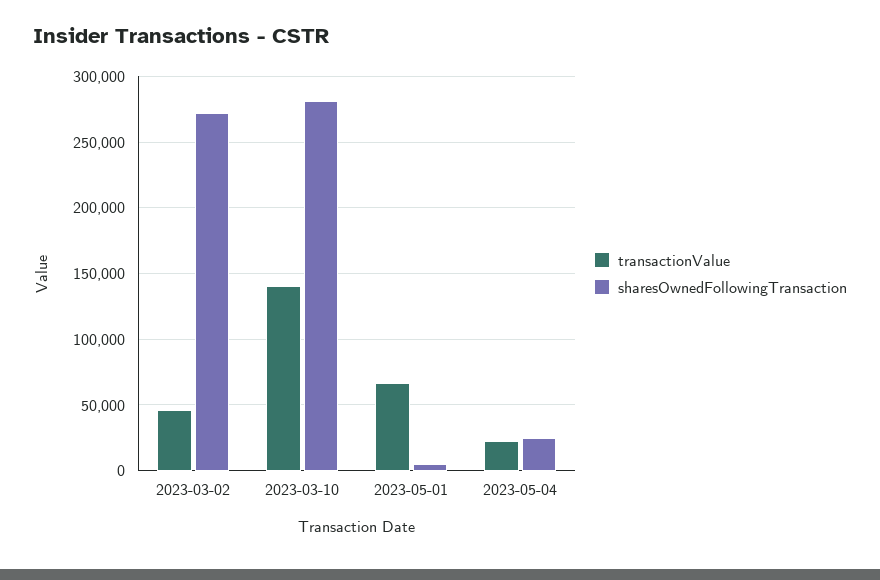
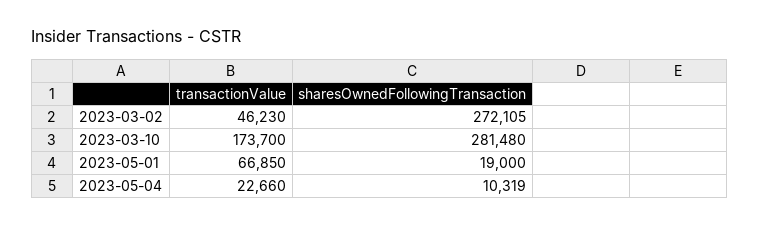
  {
    "transactionValue": {
      "2023-03-02": 46230,
-     "2023-03-10": 140000,
+     "2023-03-10": 173700,
      "2023-05-01": 66850,
      "2023-05-04": 22660
    },
    "sharesOwnedFollowingTransaction": {
      "2023-03-02": 272105,
      "2023-03-10": 281480,
-     "2023-05-01": 5000,
+     "2023-05-01": 19000,
-     "2023-05-04": 25000
+     "2023-05-04": 10319
    }
  }

